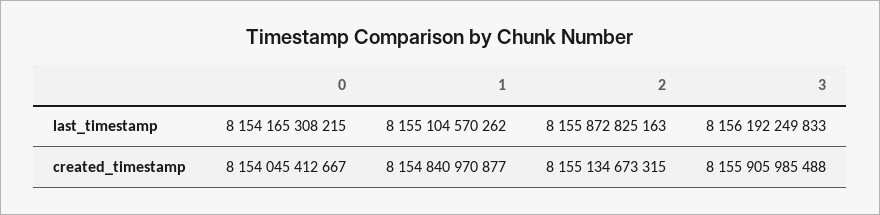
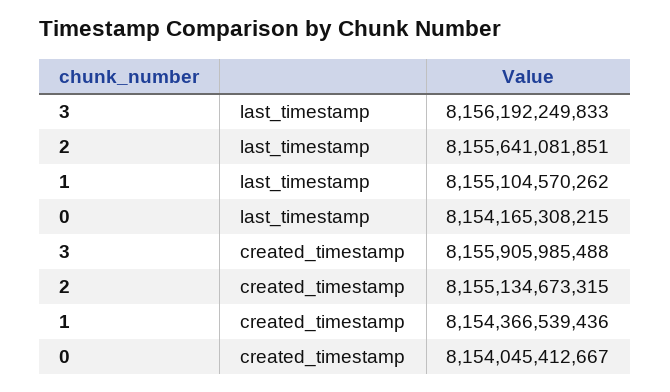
  {
    "0": {
      "last_timestamp": 8154165308215,
      "created_timestamp": 8154045412667
    },
    "1": {
      "last_timestamp": 8155104570262,
-     "created_timestamp": 8154840970877
+     "created_timestamp": 8154366539436
    },
    "2": {
-     "last_timestamp": 8155872825163,
+     "last_timestamp": 8155641081851,
      "created_timestamp": 8155134673315
    },
    "3": {
      "last_timestamp": 8156192249833,
      "created_timestamp": 8155905985488
    }
  }

